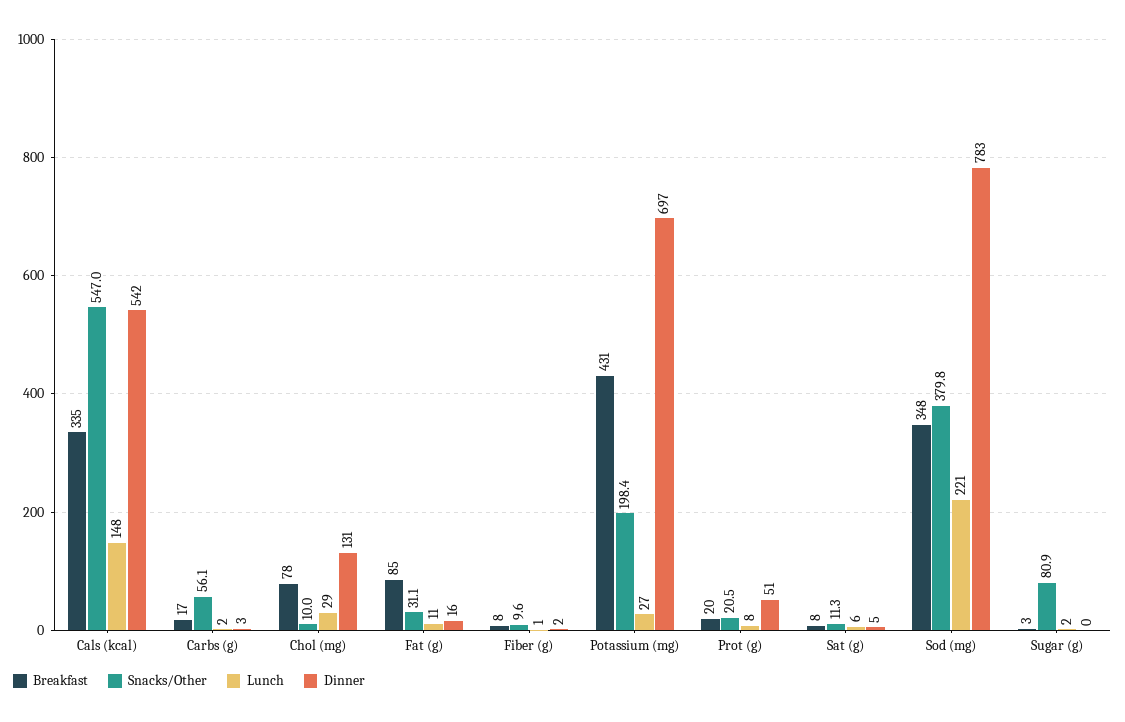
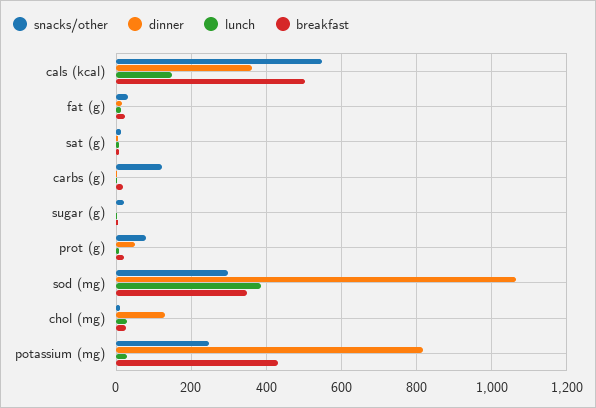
  {
    "Breakfast": {
-     "Cals (kcal)": 335,
+     "Cals (kcal)": 500,
      "Carbs (g)": 17,
-     "Chol (mg)": 78,
+     "Chol (mg)": 20,
-     "Fat (g)": 85,
+     "Fat (g)": 20,
-     "Fiber (g)": 8,
      "Potassium (mg)": 431,
      "Prot (g)": 20,
      "Sat (g)": 8,
      "Sod (mg)": 348,
      "Sugar (g)": 3
    },
    "Snacks/Other": {
      "Cals (kcal)": 547,
-     "Carbs (g)": 56.1,
+     "Carbs (g)": 120,
      "Chol (mg)": 10,
      "Fat (g)": 31.1,
-     "Fiber (g)": 9.6,
-     "Potassium (mg)": 198.4,
+     "Potassium (mg)": 240,
-     "Prot (g)": 20.5,
+     "Prot (g)": 80,
      "Sat (g)": 11.3,
-     "Sod (mg)": 379.8,
+     "Sod (mg)": 300,
-     "Sugar (g)": 80.9
+     "Sugar (g)": 20
    },
    "Lunch": {
      "Cals (kcal)": 148,
      "Carbs (g)": 2,
      "Chol (mg)": 29,
      "Fat (g)": 11,
-     "Fiber (g)": 1,
      "Potassium (mg)": 27,
      "Prot (g)": 8,
      "Sat (g)": 6,
-     "Sod (mg)": 221,
+     "Sod (mg)": 380,
      "Sugar (g)": 2
    },
    "Dinner": {
-     "Cals (kcal)": 542,
+     "Cals (kcal)": 360,
      "Carbs (g)": 3,
      "Chol (mg)": 131,
      "Fat (g)": 16,
-     "Fiber (g)": 2,
-     "Potassium (mg)": 697,
+     "Potassium (mg)": 820,
      "Prot (g)": 51,
      "Sat (g)": 5,
-     "Sod (mg)": 783,
+     "Sod (mg)": 1060,
      "Sugar (g)": 0
    }
  }

